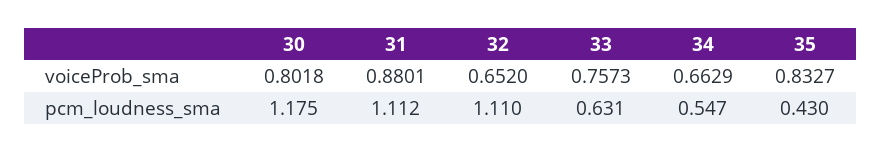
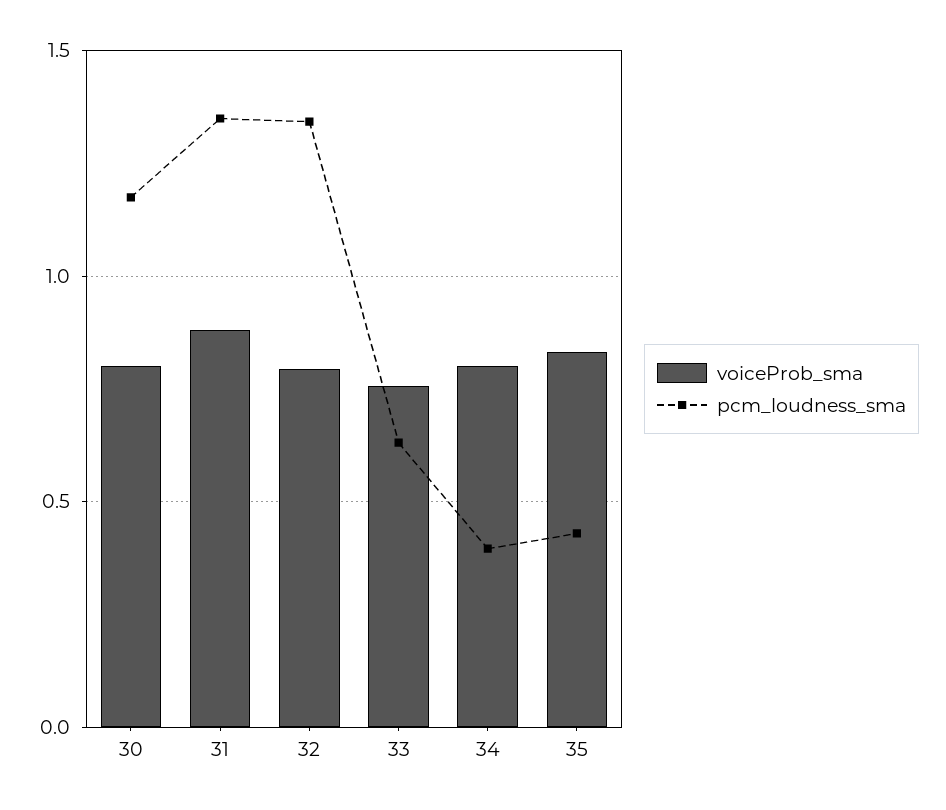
  {
    "voiceProb_sma": {
      "30": 0.8018,
      "31": 0.8801,
-     "32": 0.652,
+     "32": 0.8,
      "33": 0.7573,
-     "34": 0.6629,
+     "34": 0.8,
      "35": 0.8327
    },
    "pcm_loudness_sma": {
      "30": 1.175,
-     "31": 1.112,
+     "31": 1.35,
-     "32": 1.11,
+     "32": 1.35,
      "33": 0.631,
-     "34": 0.547,
+     "34": 0.4,
      "35": 0.43
    }
  }

